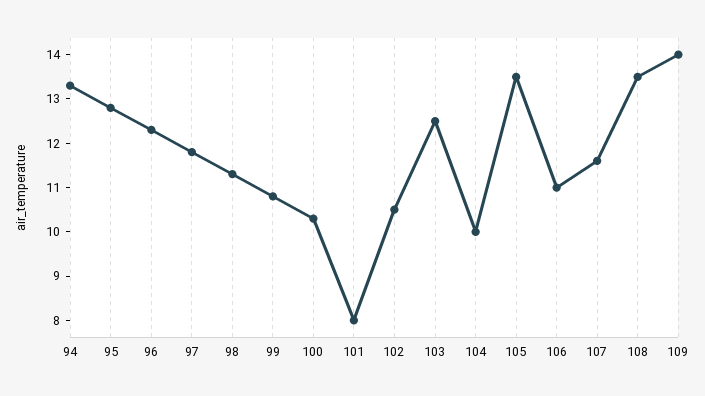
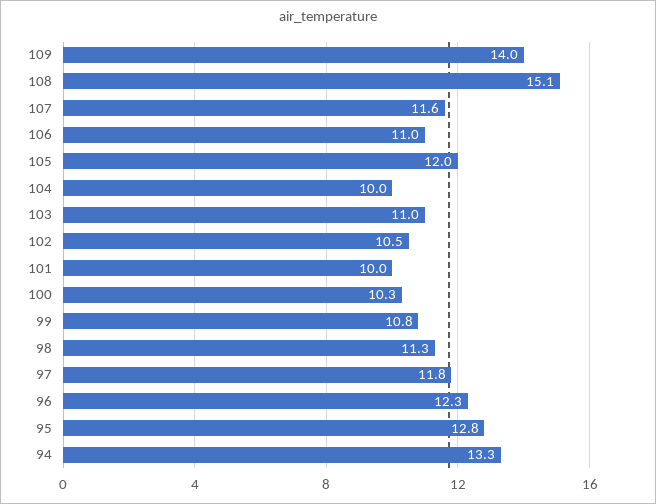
  {
    "94": 13.3,
    "95": 12.8,
    "96": 12.3,
    "97": 11.8,
    "98": 11.3,
    "99": 10.8,
    "100": 10.3,
-   "101": 8,
+   "101": 10,
    "102": 10.5,
-   "103": 12.5,
+   "103": 11,
    "104": 10,
-   "105": 13.5,
+   "105": 12,
    "106": 11,
    "107": 11.6,
-   "108": 13.5,
+   "108": 15.1,
    "109": 14
  }

